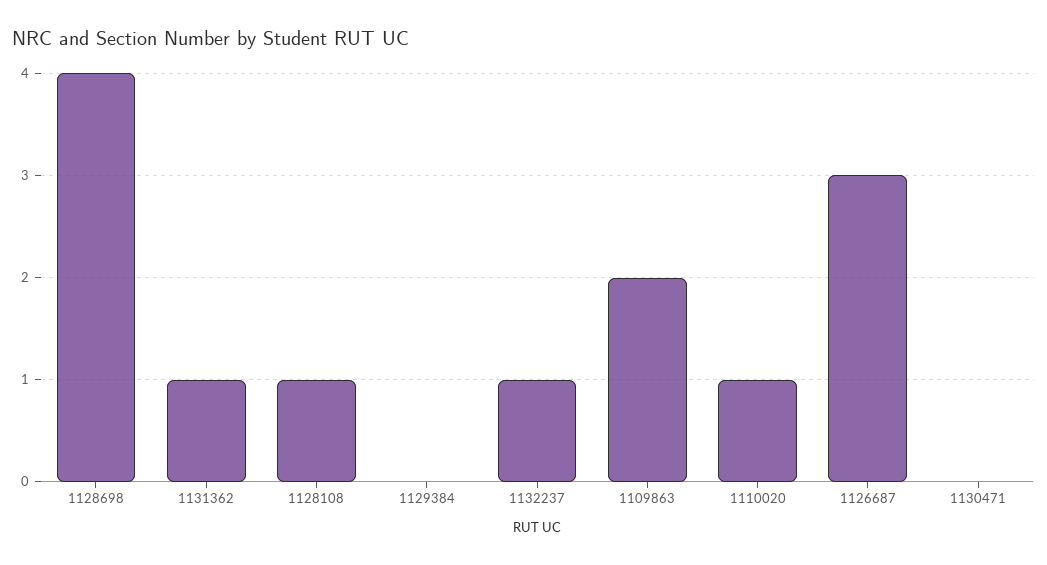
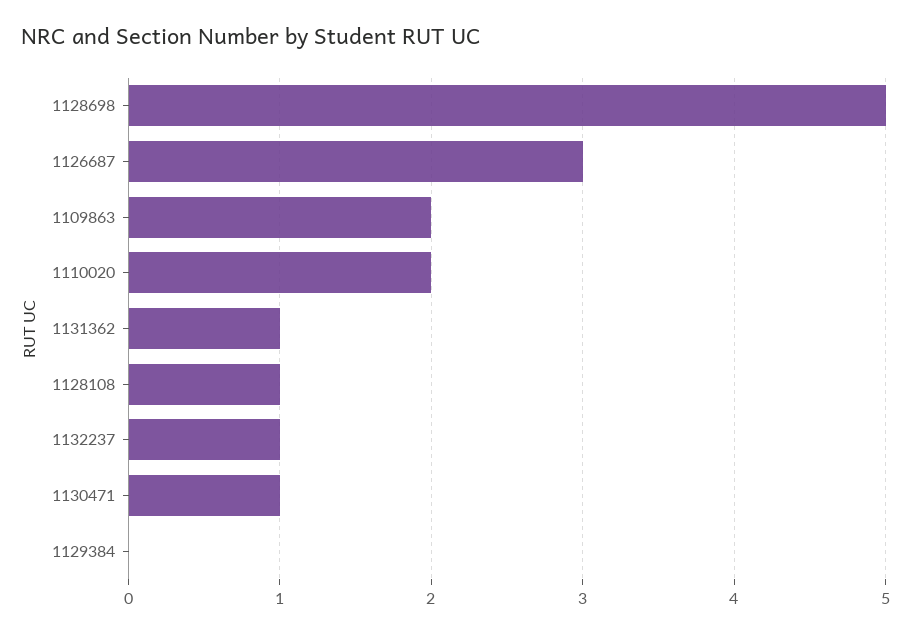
  {
-   "1128698": 4,
+   "1128698": 5,
    "1131362": 1,
    "1128108": 1,
    "1129384": 0,
    "1132237": 1,
    "1109863": 2,
-   "1110020": 1,
+   "1110020": 2,
    "1126687": 3,
-   "1130471": 0
+   "1130471": 1
  }

